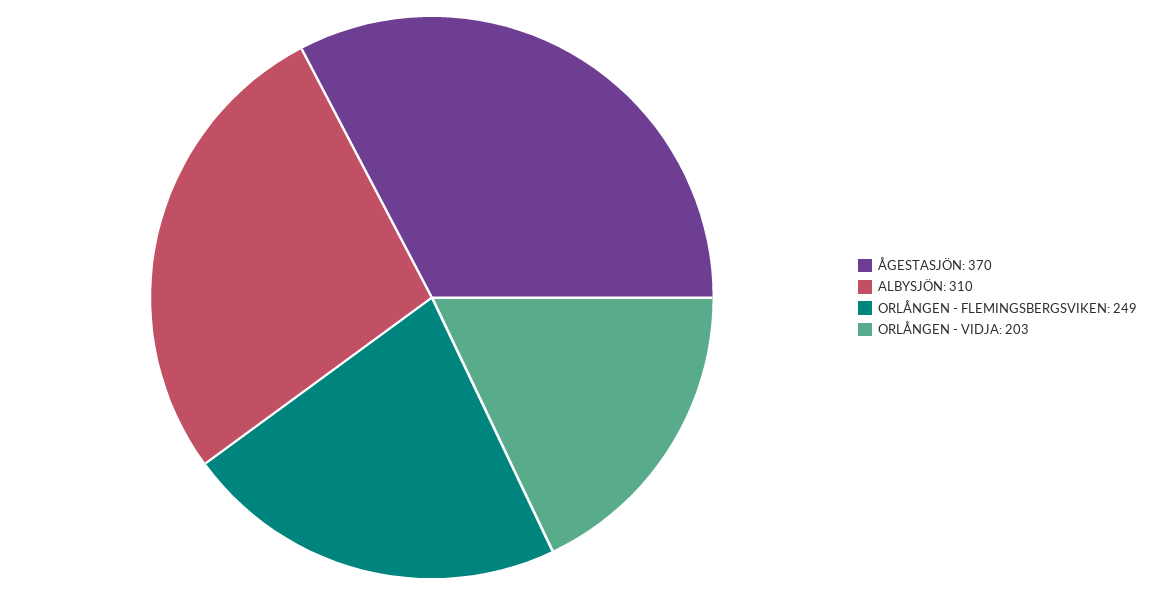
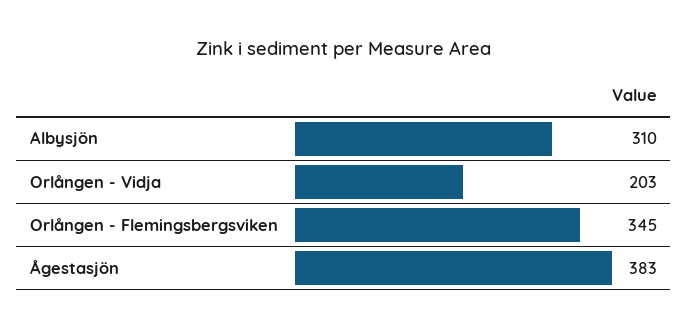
  {
-   "ÅGESTASJÖN": 370,
+   "ÅGESTASJÖN": 383,
    "ALBYSJÖN": 310,
-   "ORLÅNGEN - FLEMINGSBERGSVIKEN": 249,
+   "ORLÅNGEN - FLEMINGSBERGSVIKEN": 345,
    "ORLÅNGEN - VIDJA": 203
  }

